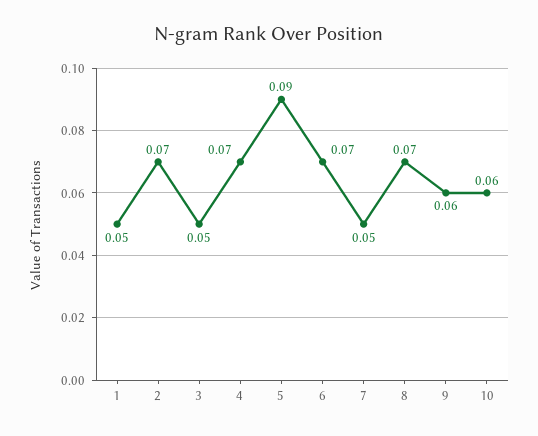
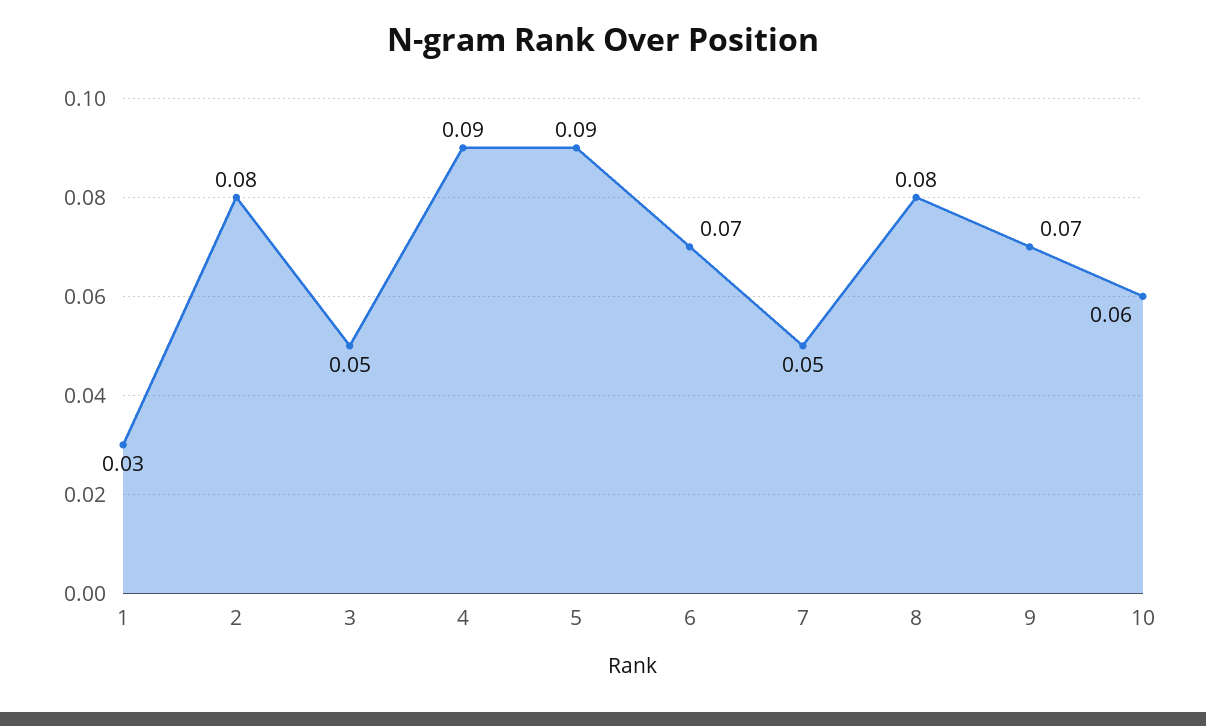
  {
-   "1": 0.05,
+   "1": 0.03,
-   "2": 0.07,
+   "2": 0.08,
    "3": 0.05,
-   "4": 0.07,
+   "4": 0.09,
    "5": 0.09,
    "6": 0.07,
    "7": 0.05,
-   "8": 0.07,
+   "8": 0.08,
-   "9": 0.06,
+   "9": 0.07,
    "10": 0.06
  }

